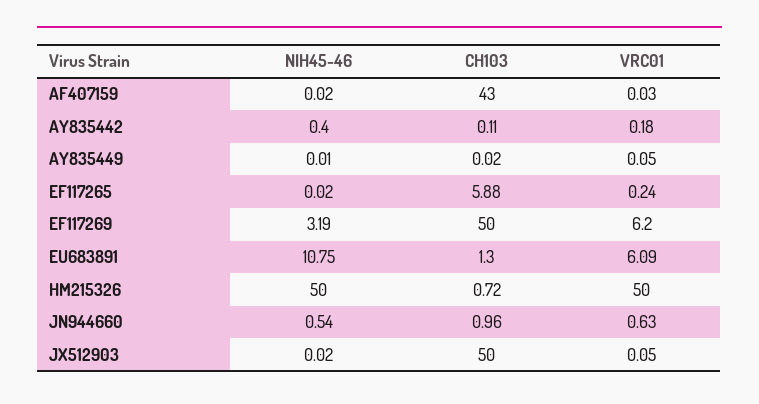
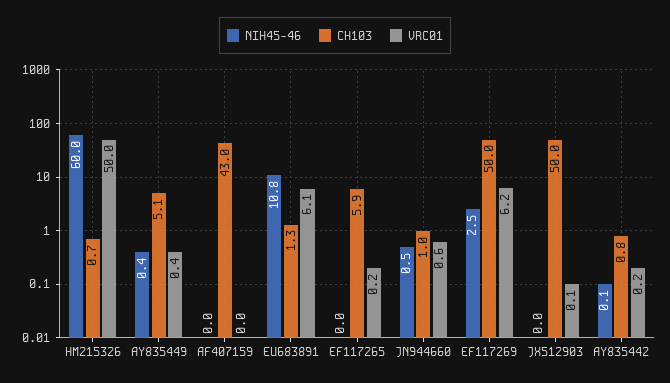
  {
    "NIH45-46": {
      "AF407159": 0.02,
-     "AY835442": 0.4,
+     "AY835442": 0.1,
-     "AY835449": 0.01,
+     "AY835449": 0.4,
      "EF117265": 0.02,
-     "EF117269": 3.19,
+     "EF117269": 2.5,
      "EU683891": 10.75,
-     "HM215326": 50,
+     "HM215326": 60,
      "JN944660": 0.54,
      "JX512903": 0.02
    },
    "CH103": {
      "AF407159": 43,
-     "AY835442": 0.11,
+     "AY835442": 0.8,
-     "AY835449": 0.02,
+     "AY835449": 5.1,
      "EF117265": 5.88,
      "EF117269": 50,
      "EU683891": 1.3,
      "HM215326": 0.72,
      "JN944660": 0.96,
      "JX512903": 50
    },
    "VRC01": {
      "AF407159": 0.03,
      "AY835442": 0.18,
-     "AY835449": 0.05,
+     "AY835449": 0.4,
      "EF117265": 0.24,
      "EF117269": 6.2,
      "EU683891": 6.09,
      "HM215326": 50,
      "JN944660": 0.63,
      "JX512903": 0.05
    }
  }

